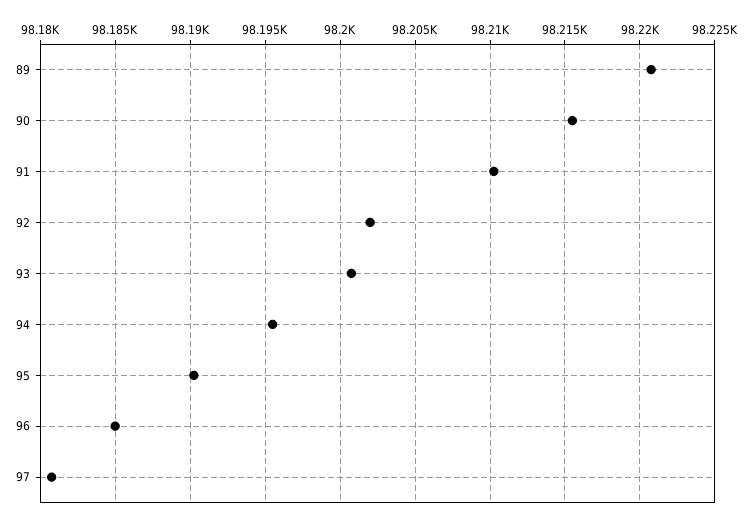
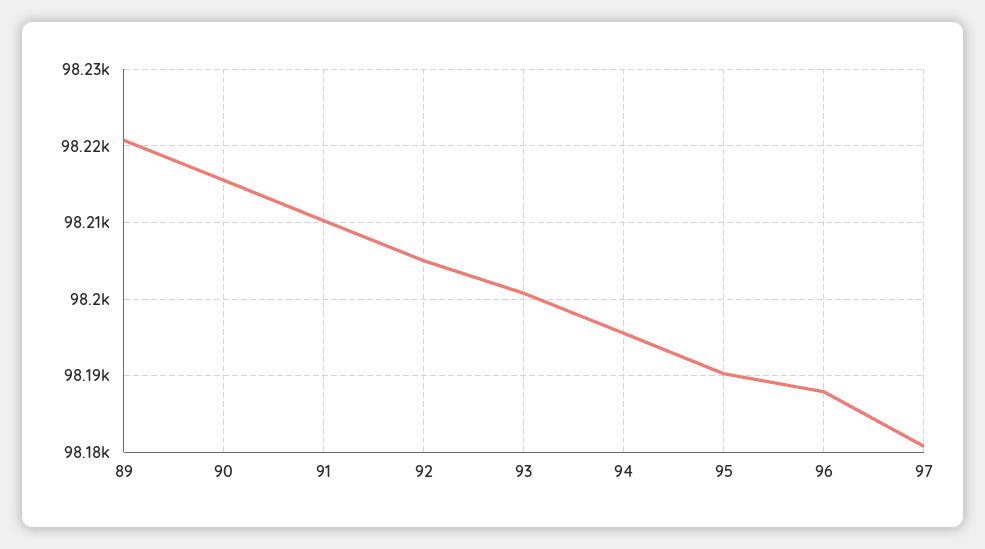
  {
    "89": 98221,
    "90": 98215.5,
    "91": 98210.5,
-   "92": 98202,
+   "92": 98205,
    "93": 98201,
    "94": 98195.5,
    "95": 98190.5,
-   "96": 98185,
+   "96": 98188,
    "97": 98181
  }

